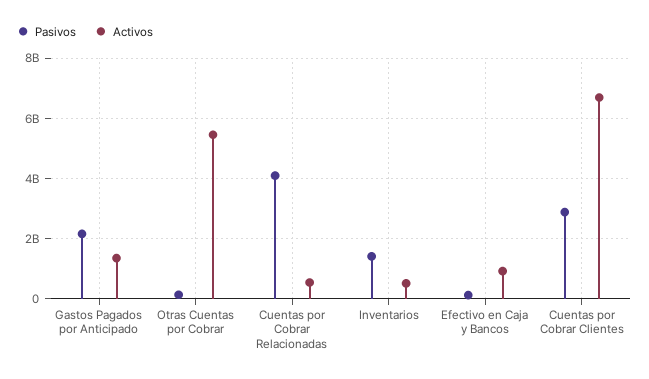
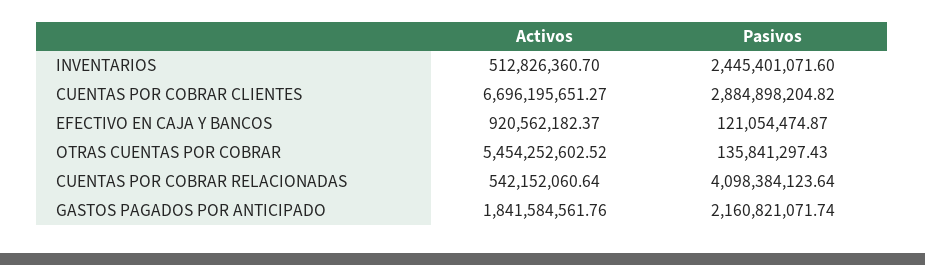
  {
    "Pasivos": {
      "Gastos Pagados por Anticipado": 2160821071.74,
      "Otras Cuentas por Cobrar": 135841297.43,
      "Cuentas por Cobrar Relacionadas": 4098384123.64,
-     "Inventarios": 1400000000,
+     "Inventarios": 2445401071.6,
      "Efectivo en Caja y Bancos": 121054474.87,
      "Cuentas por Cobrar Clientes": 2884898204.82
    },
    "Activos": {
-     "Gastos Pagados por Anticipado": 1400000000,
+     "Gastos Pagados por Anticipado": 1841584561.76,
      "Otras Cuentas por Cobrar": 5454252602.52,
      "Cuentas por Cobrar Relacionadas": 542152060.64,
      "Inventarios": 512826360.7,
      "Efectivo en Caja y Bancos": 920562182.37,
      "Cuentas por Cobrar Clientes": 6696195651.27
    }
  }

